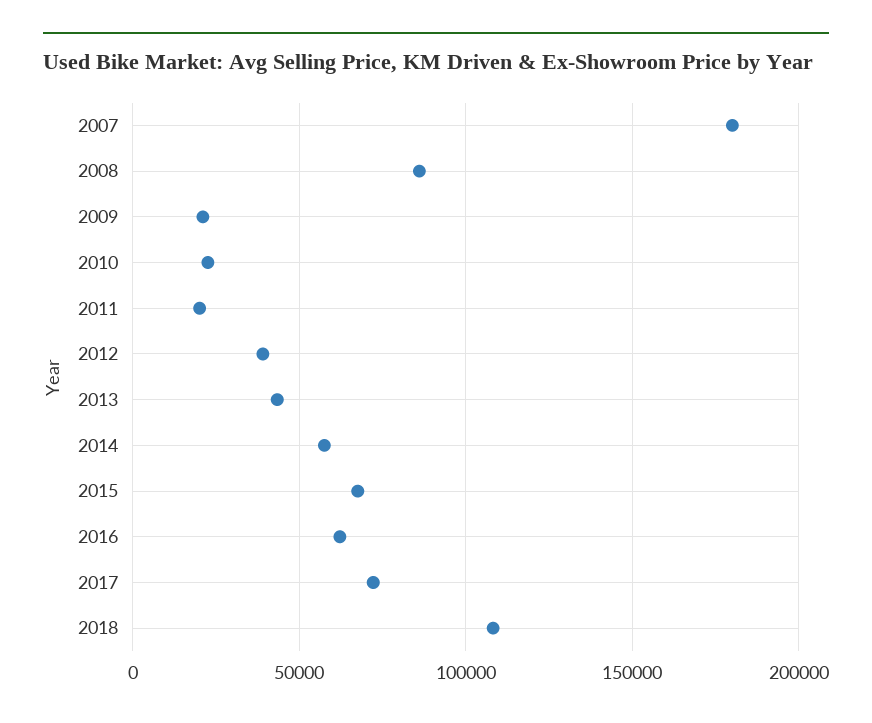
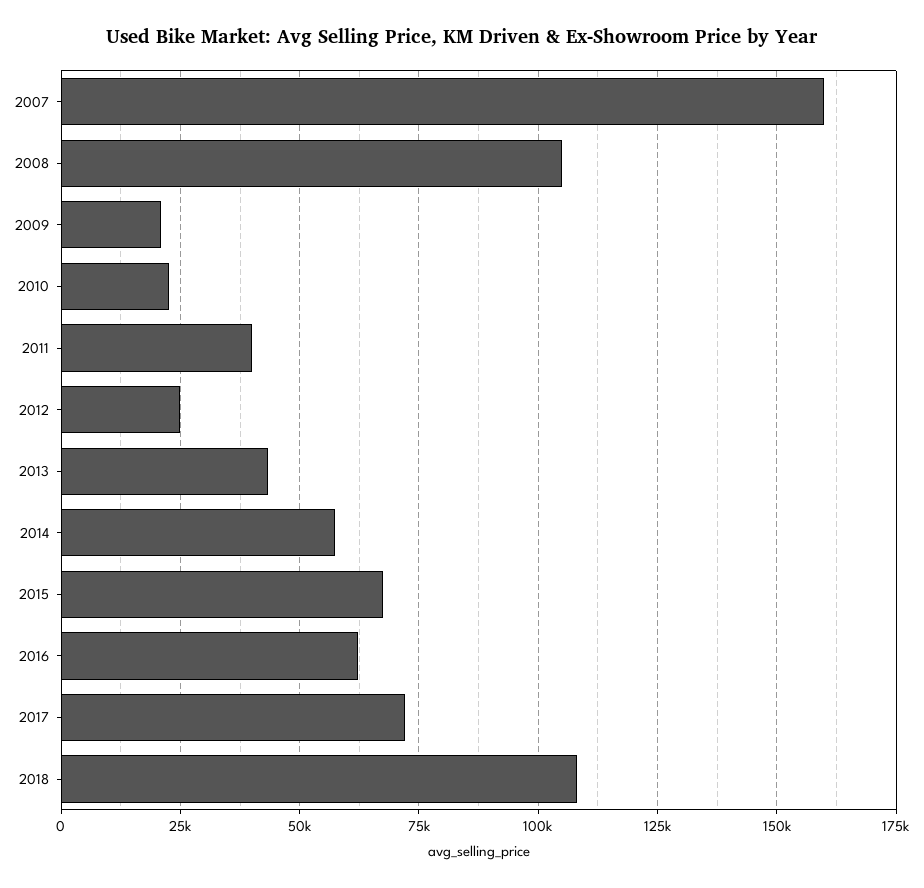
  {
-   "2007": 180000,
+   "2007": 160000,
-   "2008": 85000,
+   "2008": 105000,
    "2009": 20000,
    "2010": 22500,
-   "2011": 20000,
+   "2011": 40000,
-   "2012": 40000,
+   "2012": 25000,
    "2013": 42500,
    "2014": 57500,
    "2015": 67500,
    "2016": 62500,
    "2017": 72500,
    "2018": 107500
  }

